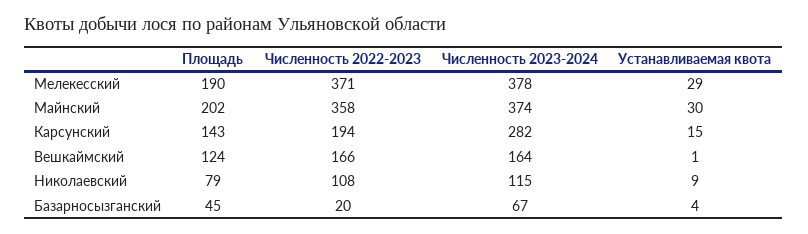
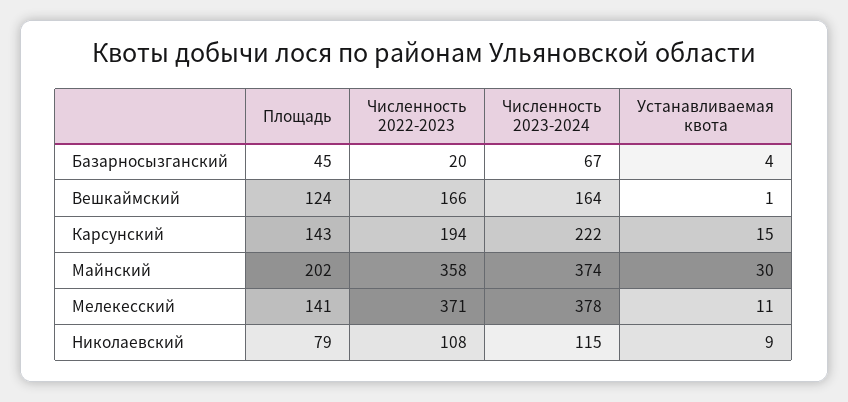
  {
    "Площадь": {
-     "Мелекесский": 190,
+     "Мелекесский": 141,
      "Майнский": 202,
      "Карсунский": 143,
      "Вешкаймский": 124,
      "Николаевский": 79,
      "Базарносызганский": 45
    },
    "Численность 2022-2023": {
      "Мелекесский": 371,
      "Майнский": 358,
      "Карсунский": 194,
      "Вешкаймский": 166,
      "Николаевский": 108,
      "Базарносызганский": 20
    },
    "Численность 2023-2024": {
      "Мелекесский": 378,
      "Майнский": 374,
-     "Карсунский": 282,
+     "Карсунский": 222,
      "Вешкаймский": 164,
      "Николаевский": 115,
      "Базарносызганский": 67
    },
    "Устанавливаемая квота": {
-     "Мелекесский": 29,
+     "Мелекесский": 11,
      "Майнский": 30,
      "Карсунский": 15,
      "Вешкаймский": 1,
      "Николаевский": 9,
      "Базарносызганский": 4
    }
  }

